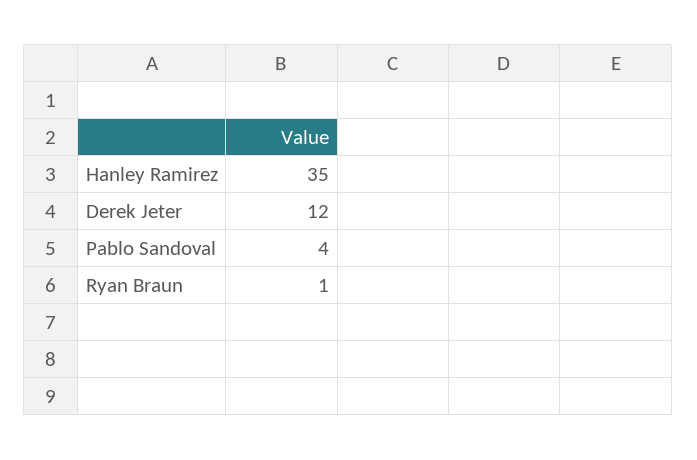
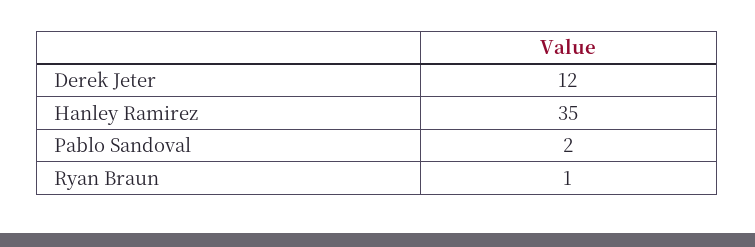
  {
    "Hanley Ramirez": 35,
    "Derek Jeter": 12,
-   "Pablo Sandoval": 4,
+   "Pablo Sandoval": 2,
    "Ryan Braun": 1
  }

